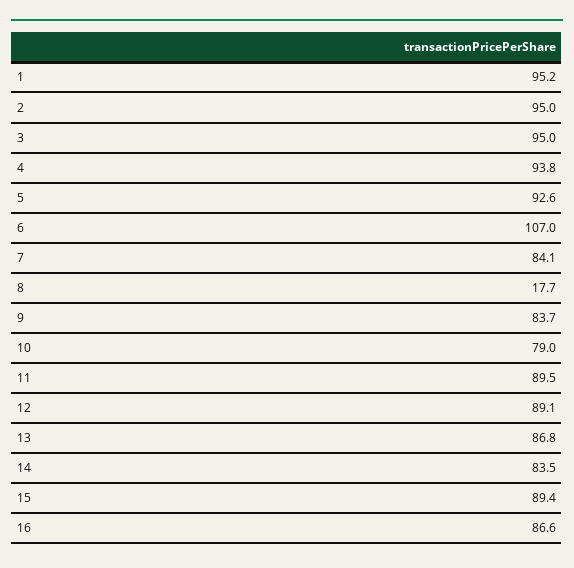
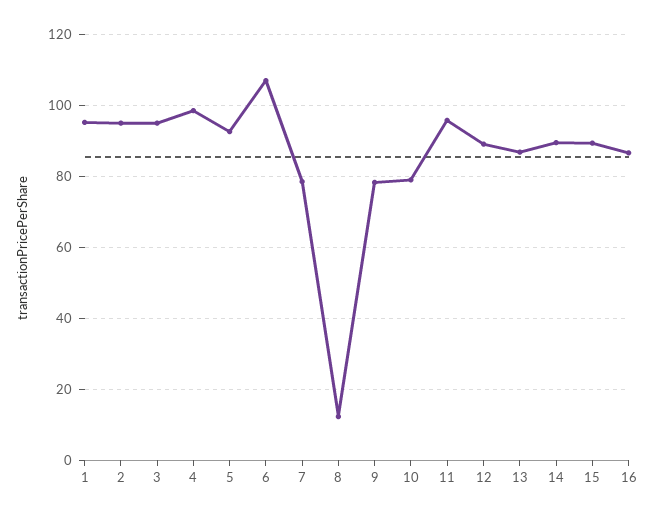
  {
    "1": 95.2,
    "2": 95,
    "3": 95,
-   "4": 93.8,
+   "4": 98,
    "5": 92.6,
    "6": 107,
-   "7": 84.1,
+   "7": 78,
-   "8": 17.7,
+   "8": 12,
-   "9": 83.7,
+   "9": 78,
    "10": 79,
-   "11": 89.5,
+   "11": 96,
    "12": 89.1,
    "13": 86.8,
-   "14": 83.5,
+   "14": 90,
    "15": 89.4,
    "16": 86.6
  }

